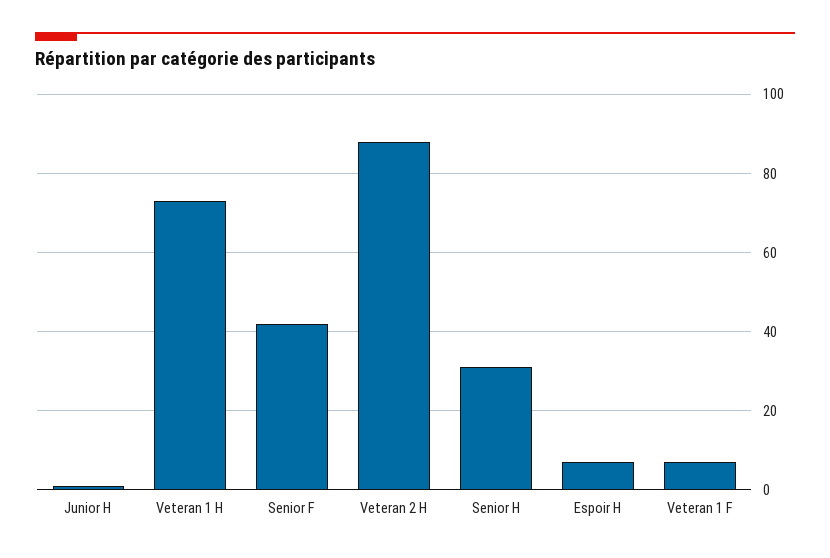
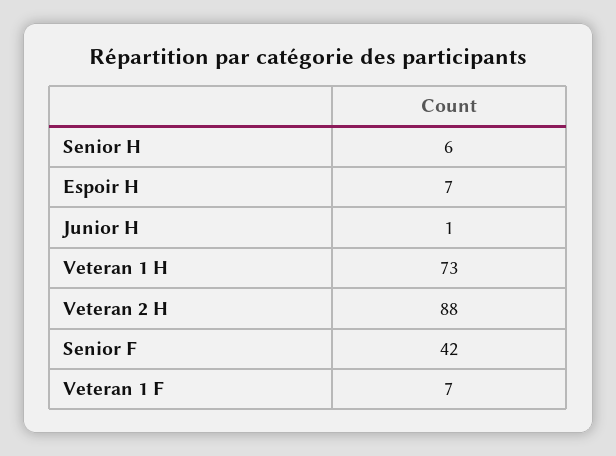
  {
    "Junior H": 1,
    "Veteran 1 H": 73,
    "Senior F": 42,
    "Veteran 2 H": 88,
-   "Senior H": 30,
+   "Senior H": 6,
    "Espoir H": 7,
    "Veteran 1 F": 7
  }

